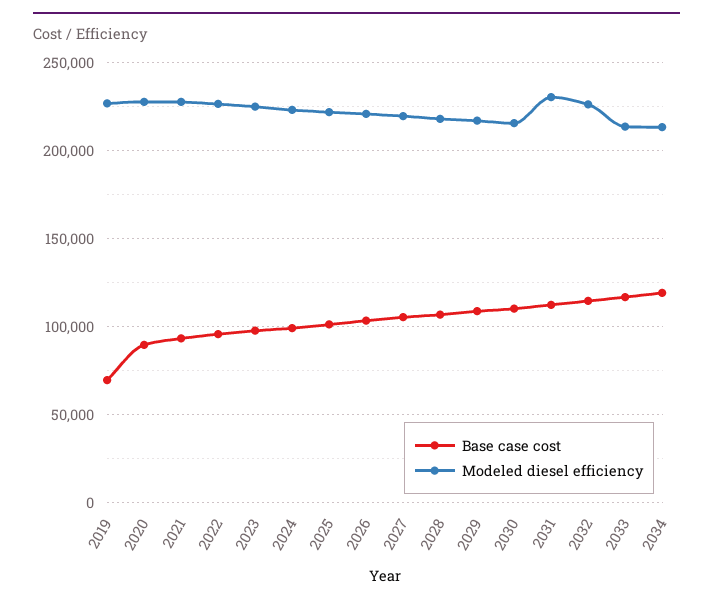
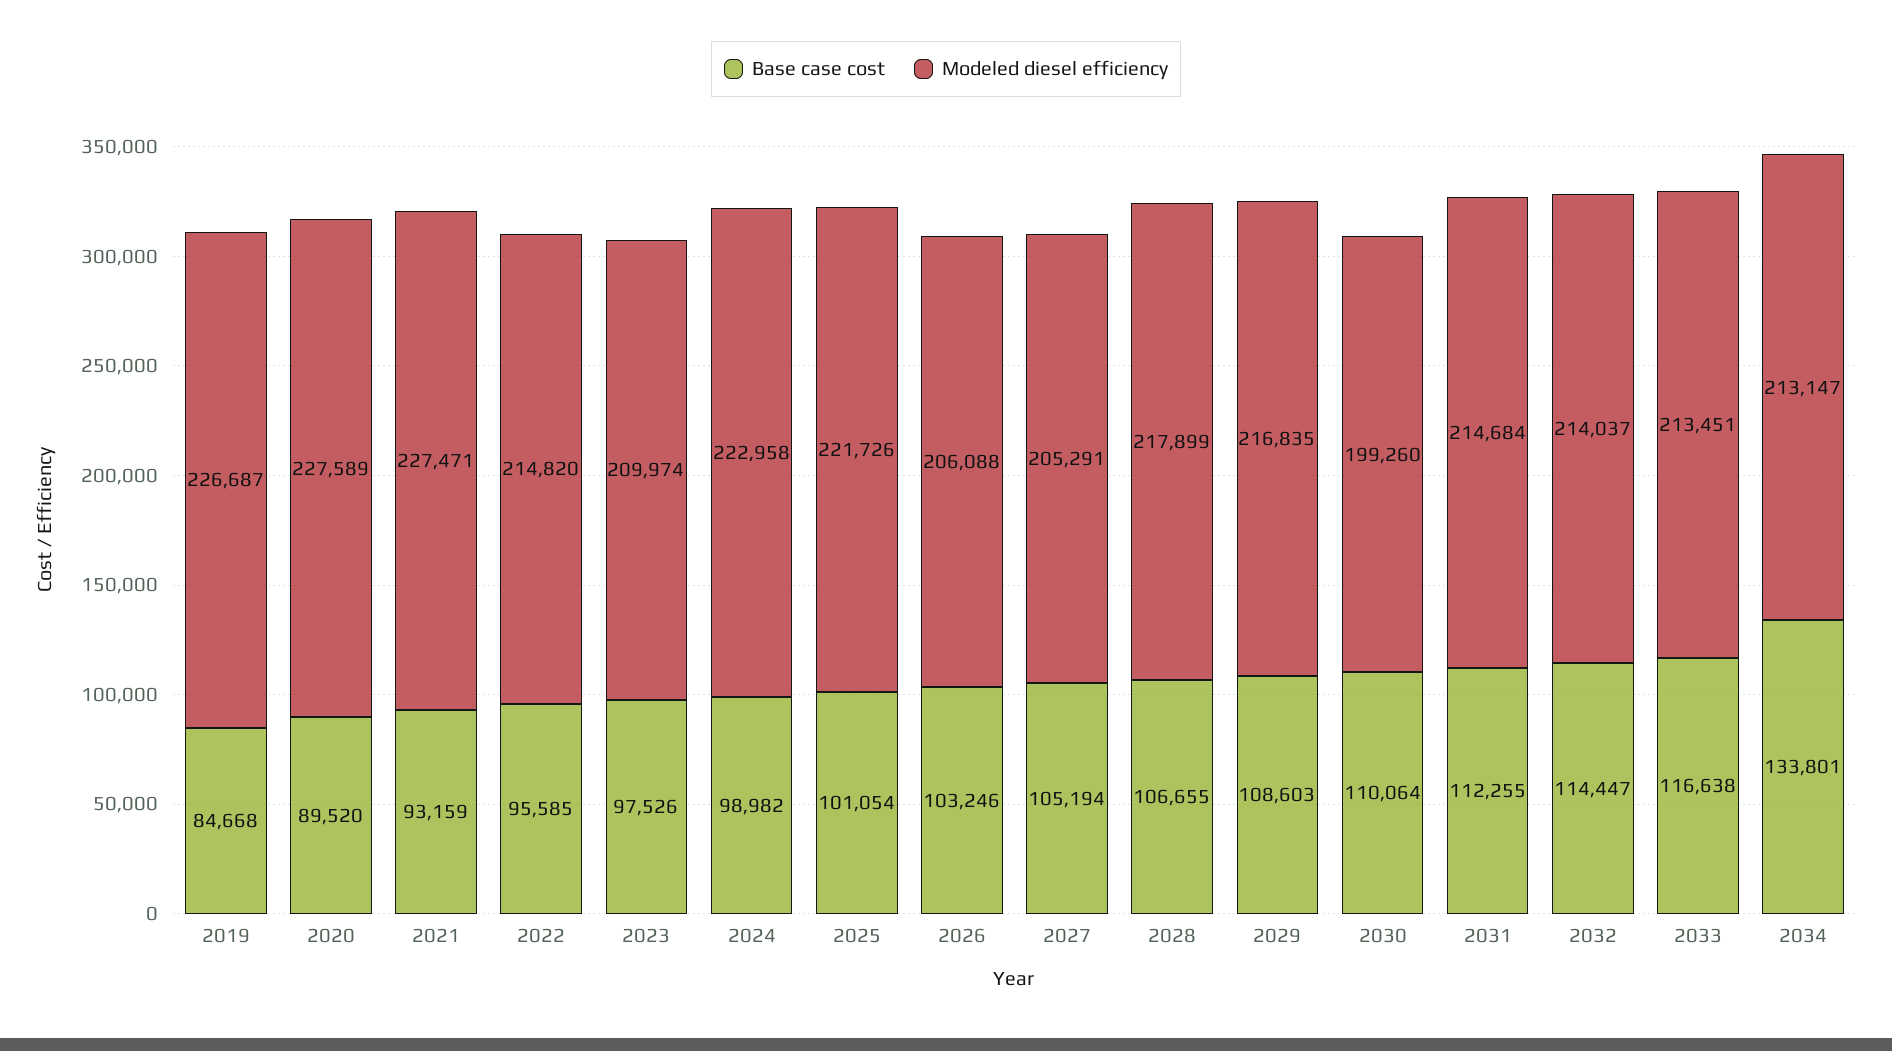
  {
    "Base case cost": {
-     "2019": 70000,
+     "2019": 84668,
      "2020": 89520,
      "2021": 93159,
      "2022": 95585,
      "2023": 97526,
      "2024": 98982,
      "2025": 101054,
      "2026": 103246,
      "2027": 105194,
      "2028": 106655,
      "2029": 108603,
      "2030": 110064,
      "2031": 112255,
      "2032": 114447,
      "2033": 116638,
-     "2034": 120000
+     "2034": 133801
    },
    "Modeled diesel efficiency": {
      "2019": 226687,
      "2020": 227589,
      "2021": 227471,
-     "2022": 225000,
+     "2022": 214820,
-     "2023": 225000,
+     "2023": 209974,
      "2024": 222958,
      "2025": 221726,
-     "2026": 220000,
+     "2026": 206088,
-     "2027": 220000,
+     "2027": 205291,
      "2028": 217899,
      "2029": 216835,
-     "2030": 215000,
+     "2030": 199260,
-     "2031": 230000,
+     "2031": 214684,
-     "2032": 225000,
+     "2032": 214037,
      "2033": 213451,
      "2034": 213147
    }
  }

